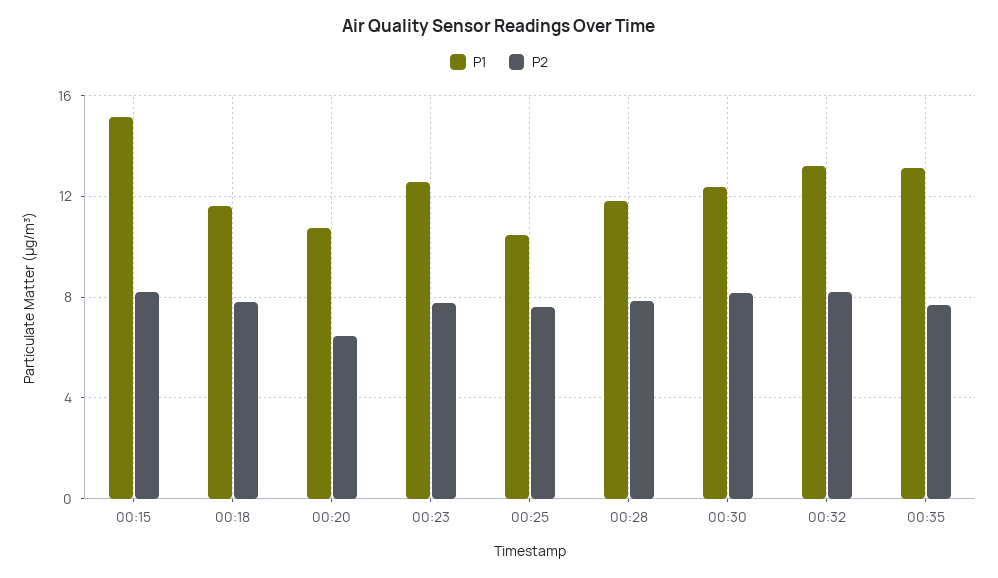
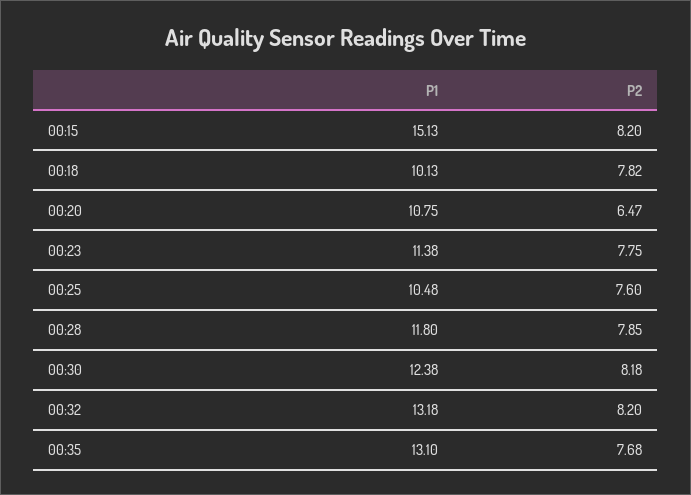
  {
    "P1": {
      "00:15": 15.13,
-     "00:18": 11.5,
+     "00:18": 10.13,
      "00:20": 10.75,
-     "00:23": 12.5,
+     "00:23": 11.38,
      "00:25": 10.48,
      "00:28": 11.8,
      "00:30": 12.38,
      "00:32": 13.18,
      "00:35": 13.1
    },
    "P2": {
      "00:15": 8.2,
      "00:18": 7.82,
      "00:20": 6.47,
      "00:23": 7.75,
      "00:25": 7.6,
      "00:28": 7.85,
      "00:30": 8.18,
      "00:32": 8.2,
      "00:35": 7.68
    }
  }

